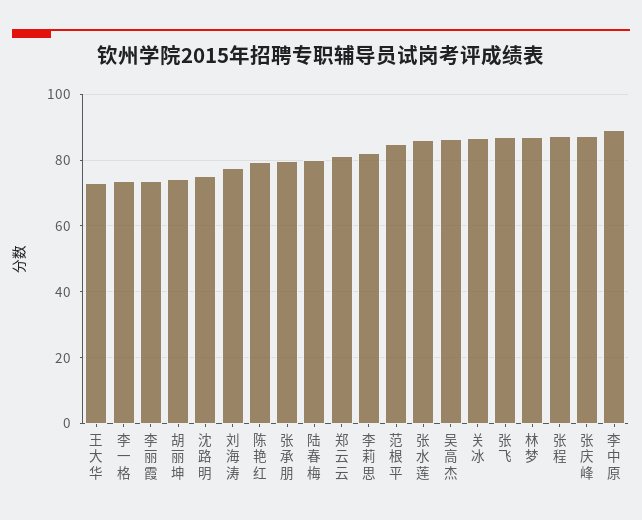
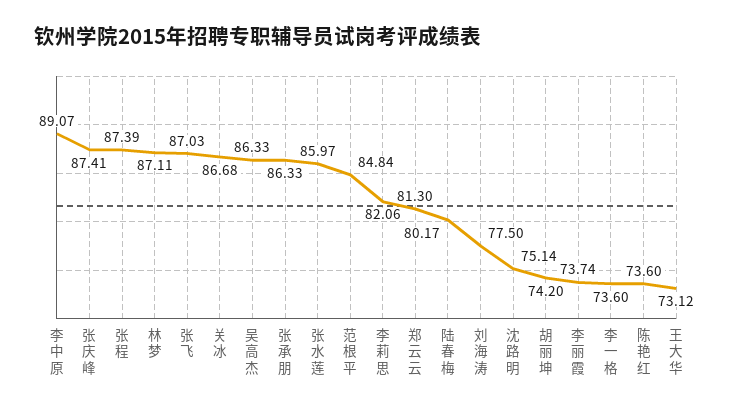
  {
    "王大华": 73.12,
    "李一格": 73.6,
    "李丽霞": 73.74,
    "胡丽坤": 74.2,
    "沈路明": 75.14,
    "刘海涛": 77.5,
-   "陈艳红": 80,
+   "陈艳红": 73.6,
-   "张承朋": 80,
+   "张承朋": 86.33,
    "陆春梅": 80.17,
    "郑云云": 81.3,
    "李莉思": 82.06,
    "范根平": 84.84,
    "张水莲": 85.97,
    "吴高杰": 86.33,
    "关冰": 86.68,
    "张飞": 87.03,
    "林梦": 87.11,
    "张程": 87.39,
    "张庆峰": 87.41,
    "李中原": 89.07
  }

